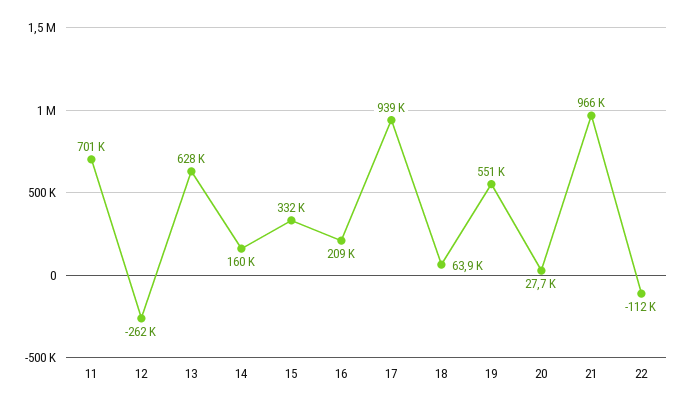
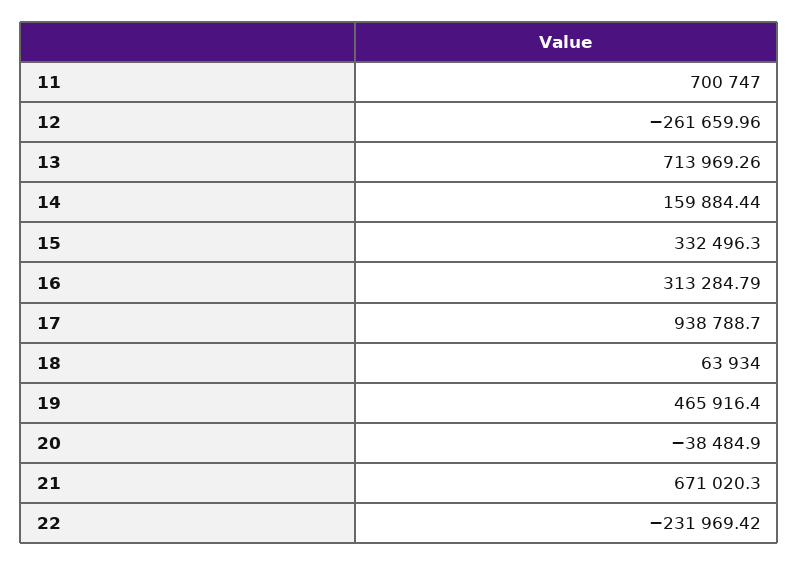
  {
    "11": 700747,
    "12": -261659.96,
-   "13": 628000,
+   "13": 713969.26,
    "14": 159884.44,
    "15": 332496.3,
-   "16": 209000,
+   "16": 313284.79,
    "17": 938788.7,
    "18": 63934,
-   "19": 551000,
+   "19": 465916.4,
-   "20": 27700,
+   "20": -38484.9,
-   "21": 966000,
+   "21": 671020.3,
-   "22": -112000
+   "22": -231969.42
  }

